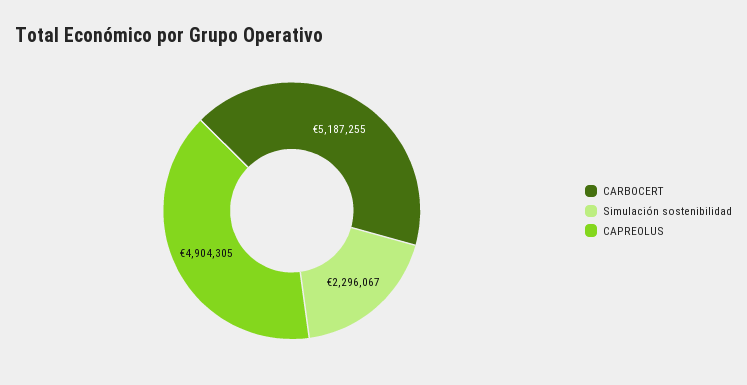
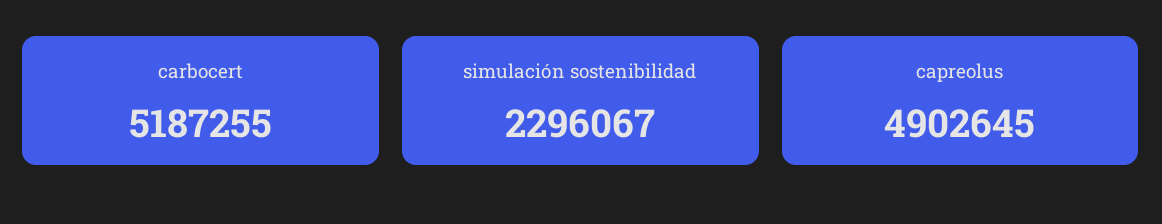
  {
    "CARBOCERT": 5187255,
    "Simulación sostenibilidad": 2296067,
-   "CAPREOLUS": 4904305
+   "CAPREOLUS": 4902645
  }

